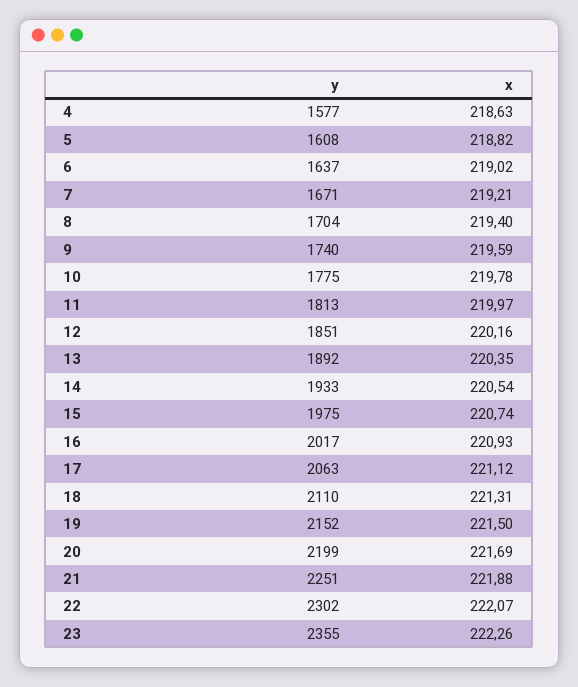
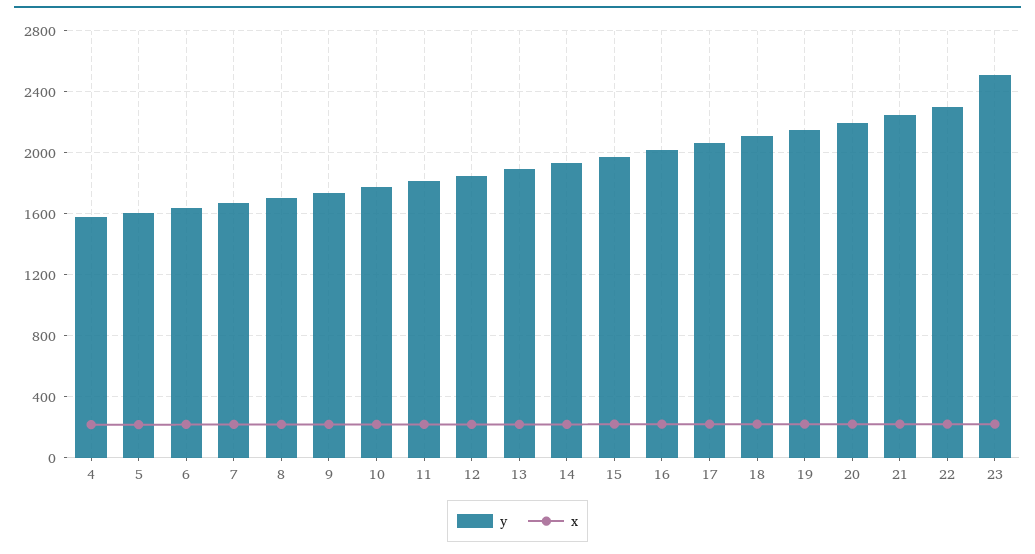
  {
    "y": {
      "4": 1577,
      "5": 1608,
      "6": 1637,
      "7": 1671,
      "8": 1704,
      "9": 1740,
      "10": 1775,
      "11": 1813,
      "12": 1851,
      "13": 1892,
      "14": 1933,
      "15": 1975,
      "16": 2017,
      "17": 2063,
      "18": 2110,
      "19": 2152,
      "20": 2199,
      "21": 2251,
      "22": 2302,
-     "23": 2355
+     "23": 2500
    },
    "x": {
      "4": 218.63,
      "5": 218.82,
      "6": 219.02,
      "7": 219.21,
      "8": 219.4,
      "9": 219.59,
      "10": 219.78,
      "11": 219.97,
      "12": 220.16,
      "13": 220.35,
      "14": 220.54,
      "15": 220.74,
      "16": 220.93,
      "17": 221.12,
      "18": 221.31,
      "19": 221.5,
      "20": 221.69,
      "21": 221.88,
      "22": 222.07,
      "23": 222.26
    }
  }

